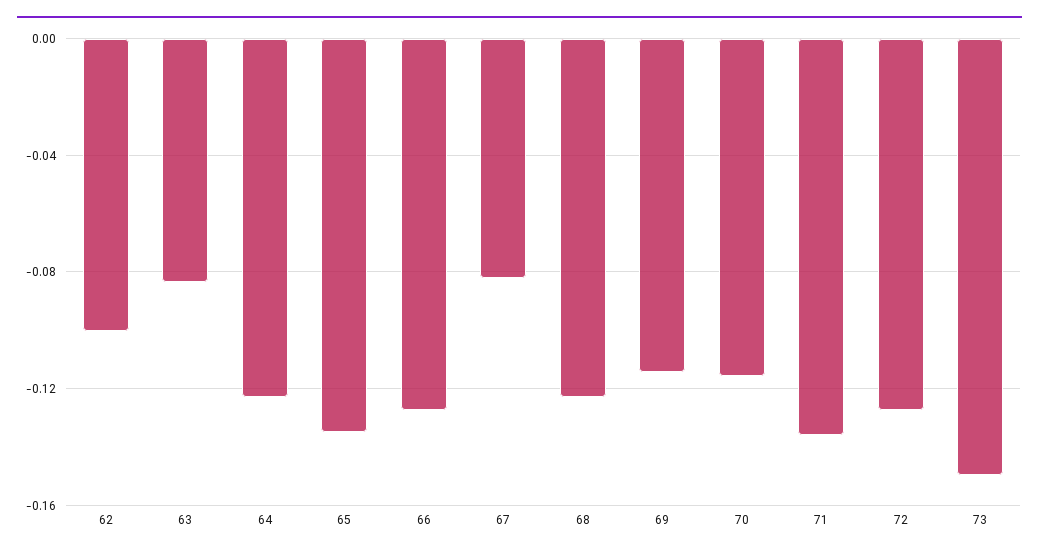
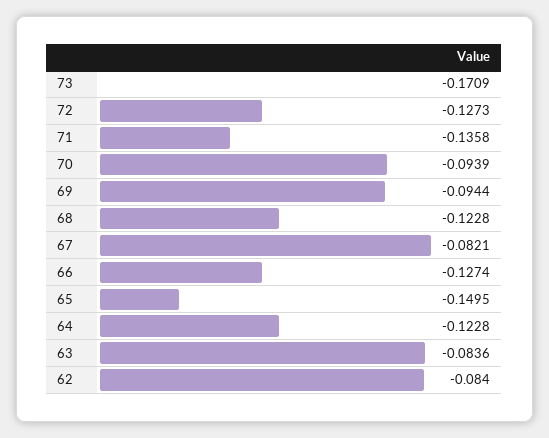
  {
-   "62": -0.1,
+   "62": -0.084,
    "63": -0.0836,
    "64": -0.1228,
-   "65": -0.135,
+   "65": -0.1495,
    "66": -0.1274,
    "67": -0.0821,
    "68": -0.1228,
-   "69": -0.115,
+   "69": -0.0944,
-   "70": -0.115,
+   "70": -0.0939,
    "71": -0.1358,
    "72": -0.1273,
-   "73": -0.15
+   "73": -0.1709
  }

